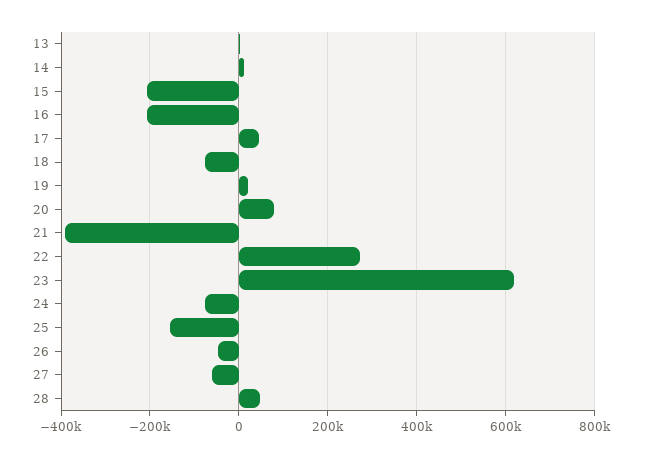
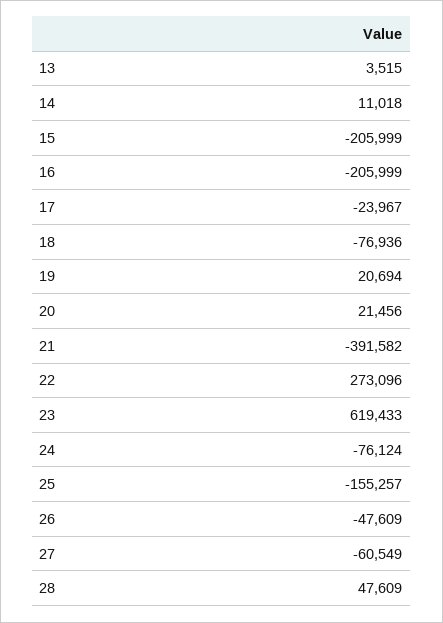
  {
    "13": 3515,
    "14": 11018,
    "15": -205999,
    "16": -205999,
-   "17": 40000,
+   "17": -23967,
    "18": -76936,
    "19": 20694,
-   "20": 80000,
+   "20": 21456,
    "21": -391582,
    "22": 273096,
    "23": 619433,
    "24": -76124,
    "25": -155257,
    "26": -47609,
    "27": -60549,
    "28": 47609
  }

